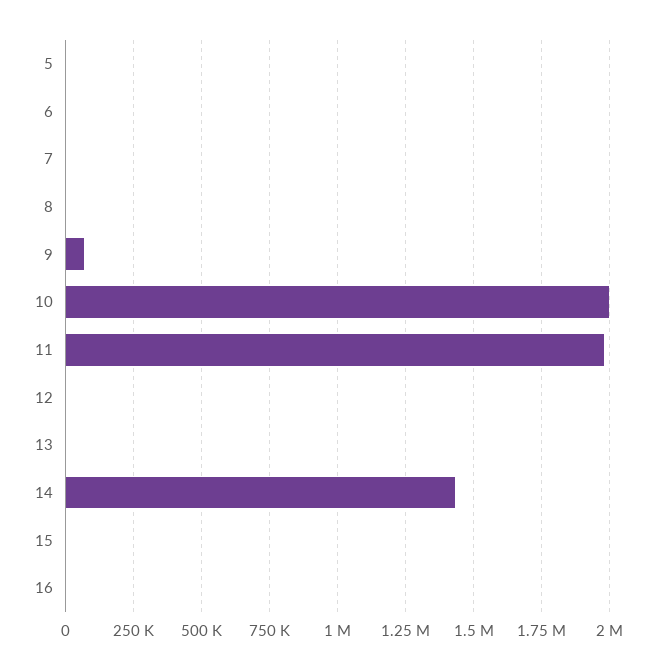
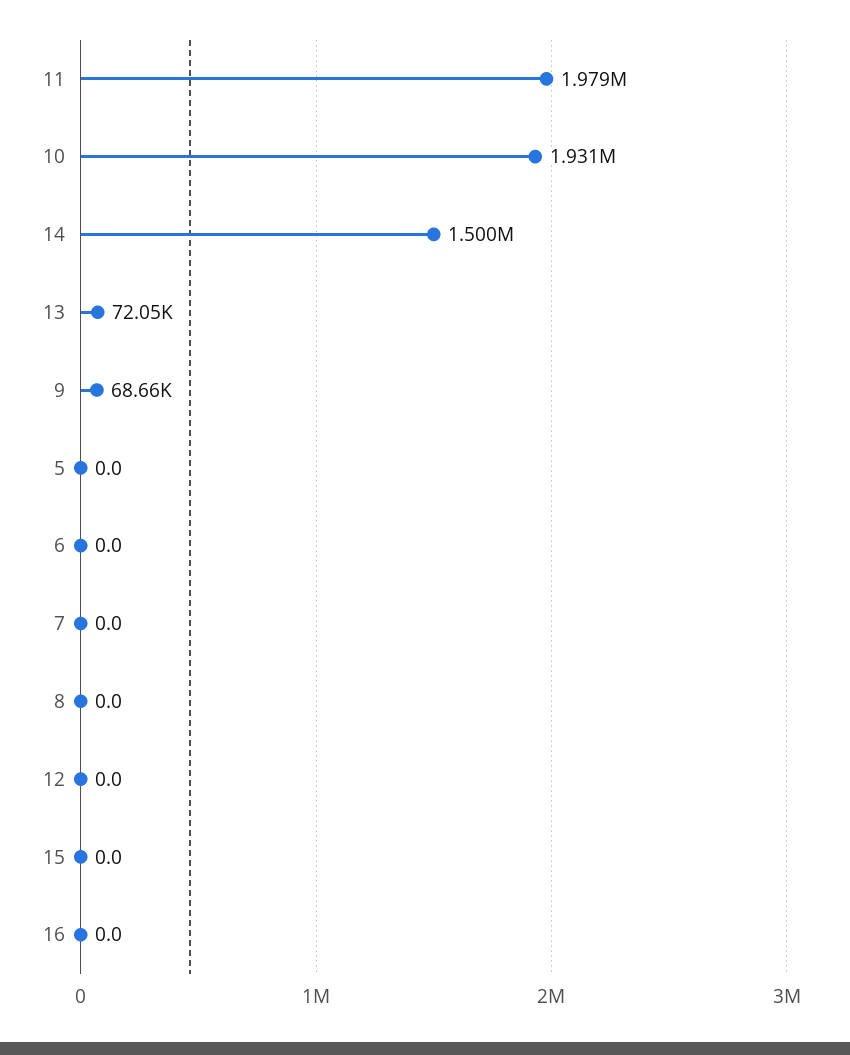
  {
    "5": 0,
    "6": 0,
    "7": 0,
    "8": 0,
    "9": 68660,
-   "10": 2000000,
+   "10": 1931000,
    "11": 1979000,
    "12": 0,
-   "13": 0,
+   "13": 72050,
-   "14": 1425000,
+   "14": 1500000,
    "15": 0,
    "16": 0
  }

